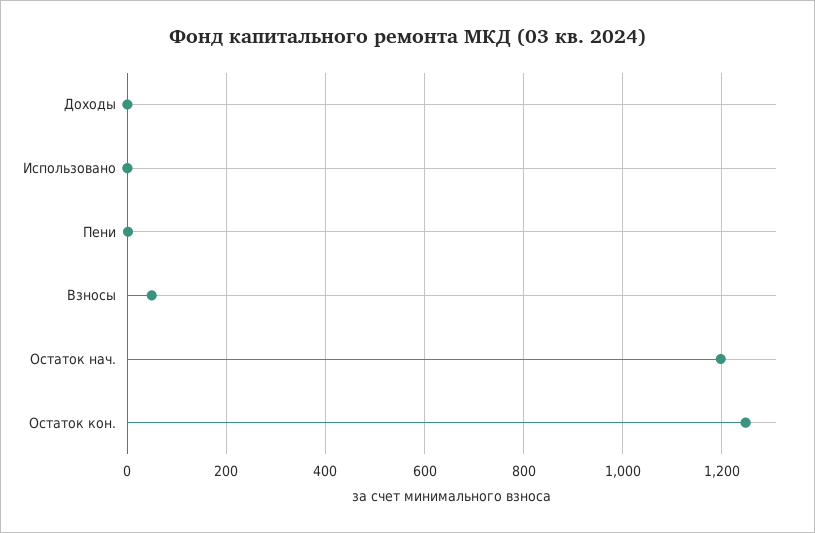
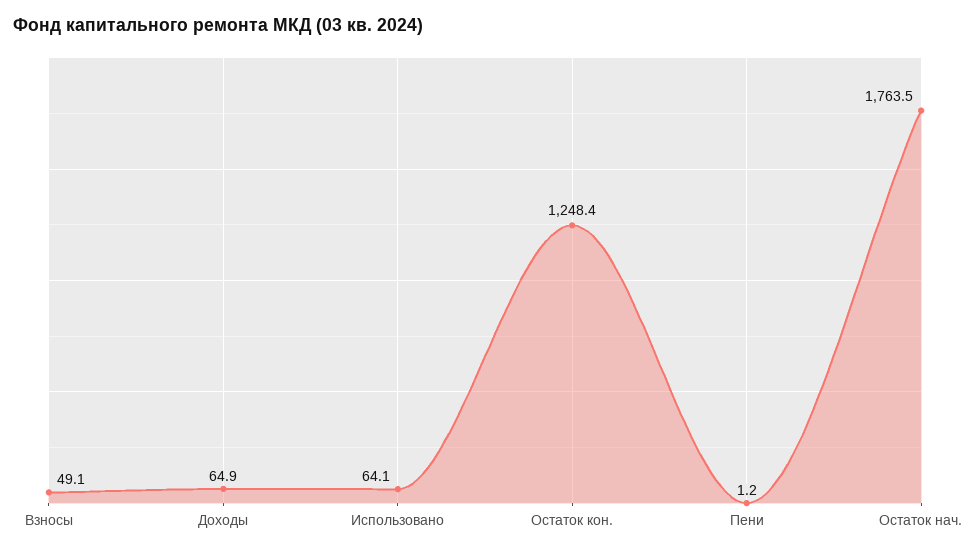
  {
-   "Доходы": 0,
+   "Доходы": 64.9,
-   "Использовано": 0,
+   "Использовано": 64.1,
    "Пени": 1.2,
    "Взносы": 49.1,
-   "Остаток нач.": 1200,
+   "Остаток нач.": 1763.5,
    "Остаток кон.": 1248.4
  }

